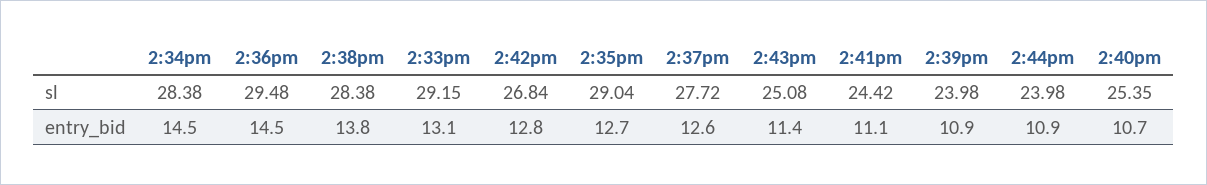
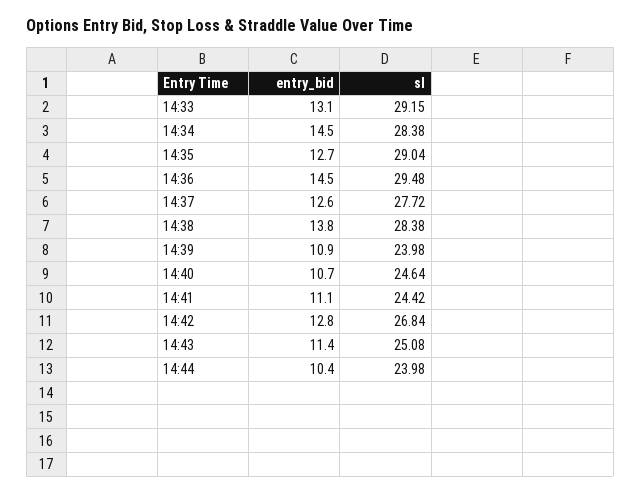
  {
    "2:34pm": {
      "sl": 28.38,
      "entry_bid": 14.5
    },
    "2:36pm": {
      "sl": 29.48,
      "entry_bid": 14.5
    },
    "2:38pm": {
      "sl": 28.38,
      "entry_bid": 13.8
    },
    "2:33pm": {
      "sl": 29.15,
      "entry_bid": 13.1
    },
    "2:42pm": {
      "sl": 26.84,
      "entry_bid": 12.8
    },
    "2:35pm": {
      "sl": 29.04,
      "entry_bid": 12.7
    },
    "2:37pm": {
      "sl": 27.72,
      "entry_bid": 12.6
    },
    "2:43pm": {
      "sl": 25.08,
      "entry_bid": 11.4
    },
    "2:41pm": {
      "sl": 24.42,
      "entry_bid": 11.1
    },
    "2:39pm": {
      "sl": 23.98,
      "entry_bid": 10.9
    },
    "2:44pm": {
      "sl": 23.98,
-     "entry_bid": 10.9
+     "entry_bid": 10.4
    },
    "2:40pm": {
-     "sl": 25.35,
+     "sl": 24.64,
      "entry_bid": 10.7
    }
  }

